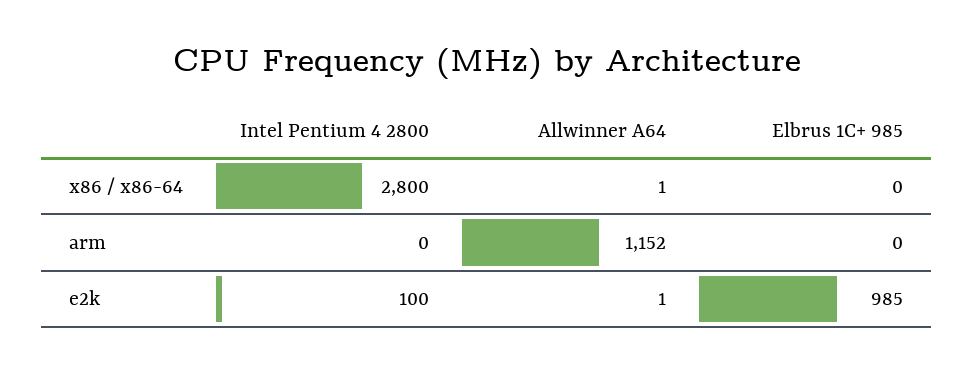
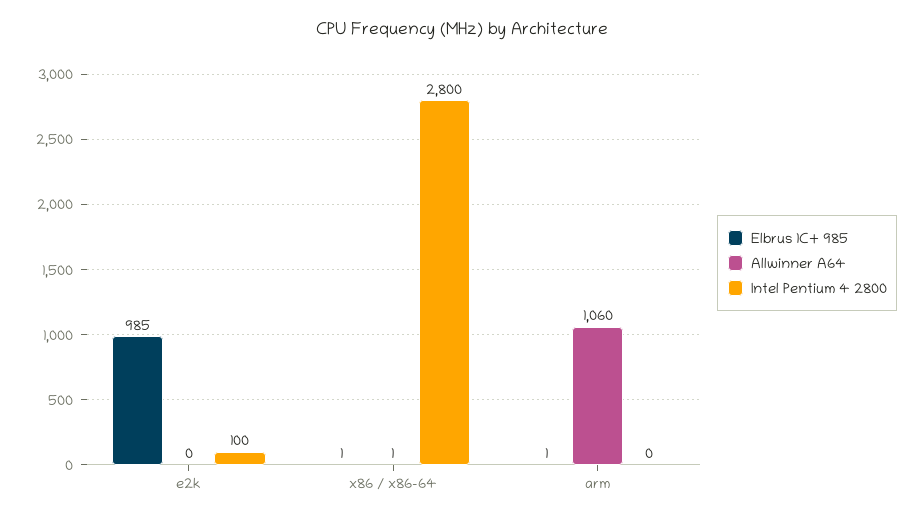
  {
    "Intel Pentium 4 2800": {
      "x86 / x86-64": 2800,
      "arm": 0,
      "e2k": 100
    },
    "Allwinner A64": {
      "x86 / x86-64": 1,
-     "arm": 1152,
+     "arm": 1060,
-     "e2k": 1
+     "e2k": 0
    },
    "Elbrus 1C+ 985": {
-     "x86 / x86-64": 0,
+     "x86 / x86-64": 1,
-     "arm": 0,
+     "arm": 1,
      "e2k": 985
    }
  }

